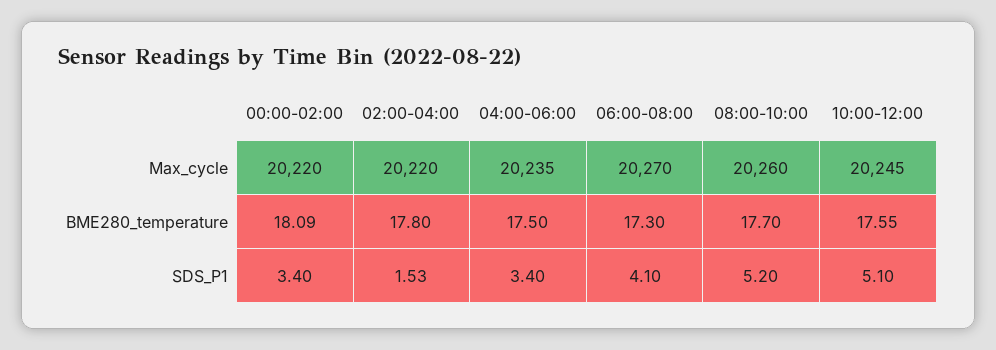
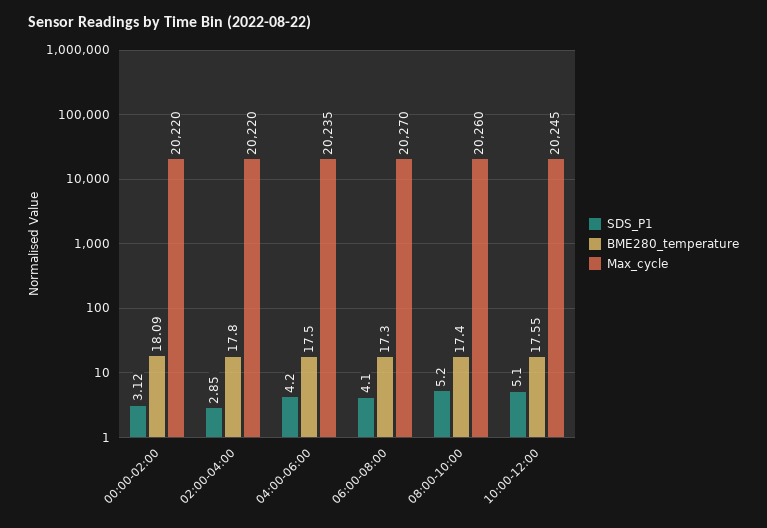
  {
    "Max_cycle": {
      "00:00-02:00": 20220,
      "02:00-04:00": 20220,
      "04:00-06:00": 20235,
      "06:00-08:00": 20270,
      "08:00-10:00": 20260,
      "10:00-12:00": 20245
    },
    "BME280_temperature": {
      "00:00-02:00": 18.09,
      "02:00-04:00": 17.8,
      "04:00-06:00": 17.5,
      "06:00-08:00": 17.3,
-     "08:00-10:00": 17.7,
+     "08:00-10:00": 17.4,
      "10:00-12:00": 17.55
    },
    "SDS_P1": {
-     "00:00-02:00": 3.4,
+     "00:00-02:00": 3.12,
-     "02:00-04:00": 1.53,
+     "02:00-04:00": 2.85,
-     "04:00-06:00": 3.4,
+     "04:00-06:00": 4.2,
      "06:00-08:00": 4.1,
      "08:00-10:00": 5.2,
      "10:00-12:00": 5.1
    }
  }

